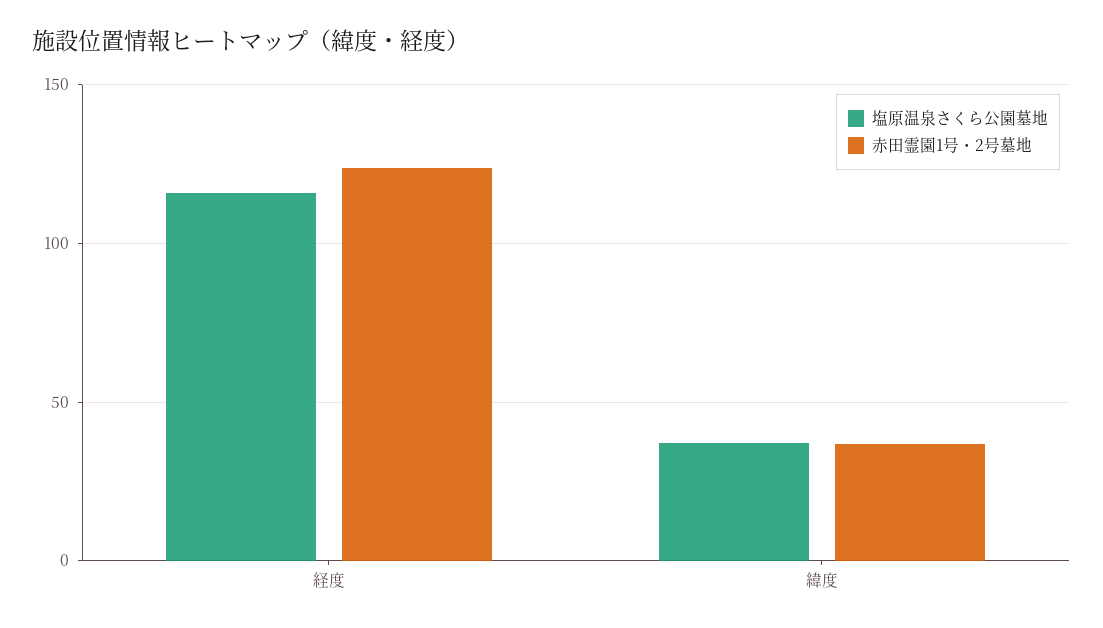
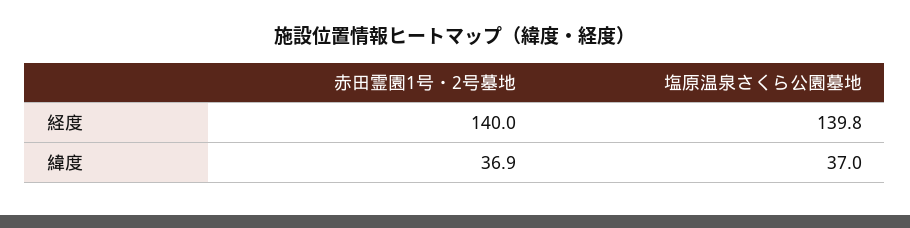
  {
    "塩原温泉さくら公園墓地": {
-     "経度": 115,
+     "経度": 139.8,
      "緯度": 37
    },
    "赤田霊園1号・2号墓地": {
-     "経度": 125,
+     "経度": 140,
      "緯度": 36.9
    }
  }

